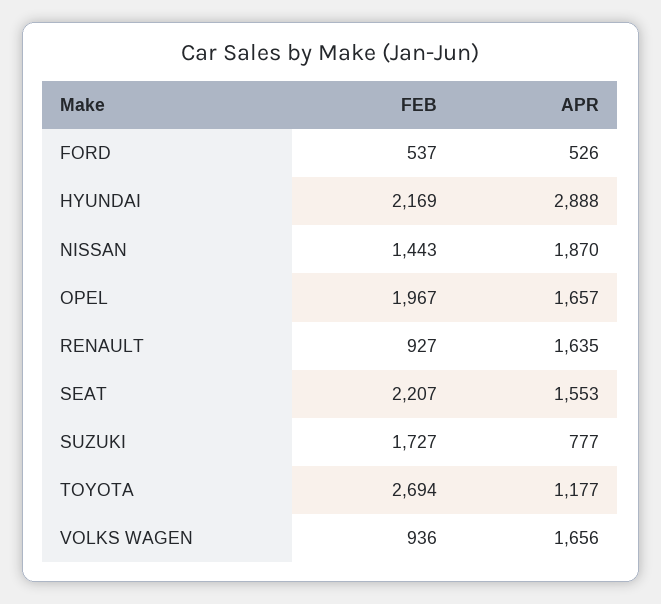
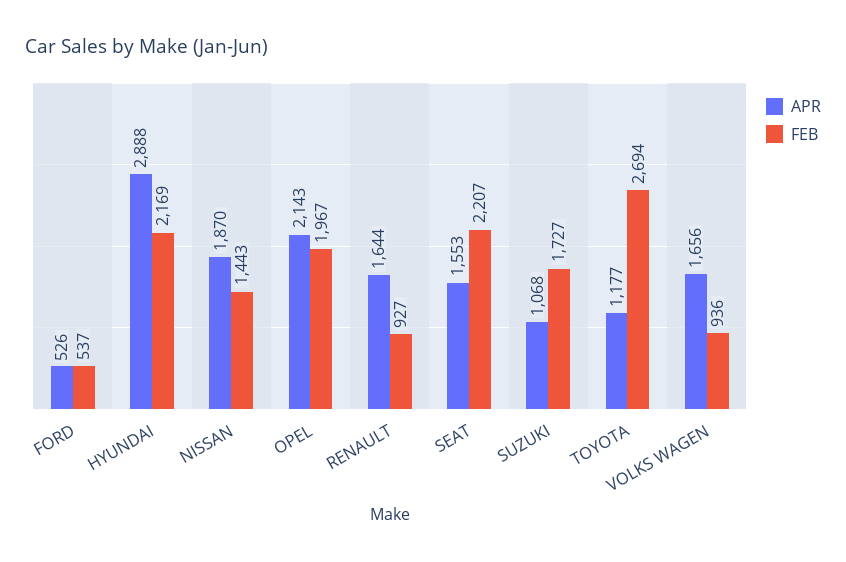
  {
    "FEB": {
      "FORD": 537,
      "HYUNDAI": 2169,
      "NISSAN": 1443,
      "OPEL": 1967,
      "RENAULT": 927,
      "SEAT": 2207,
      "SUZUKI": 1727,
      "TOYOTA": 2694,
      "VOLKS WAGEN": 936
    },
    "APR": {
      "FORD": 526,
      "HYUNDAI": 2888,
      "NISSAN": 1870,
-     "OPEL": 1657,
+     "OPEL": 2143,
-     "RENAULT": 1635,
+     "RENAULT": 1644,
      "SEAT": 1553,
-     "SUZUKI": 777,
+     "SUZUKI": 1068,
      "TOYOTA": 1177,
      "VOLKS WAGEN": 1656
    }
  }

